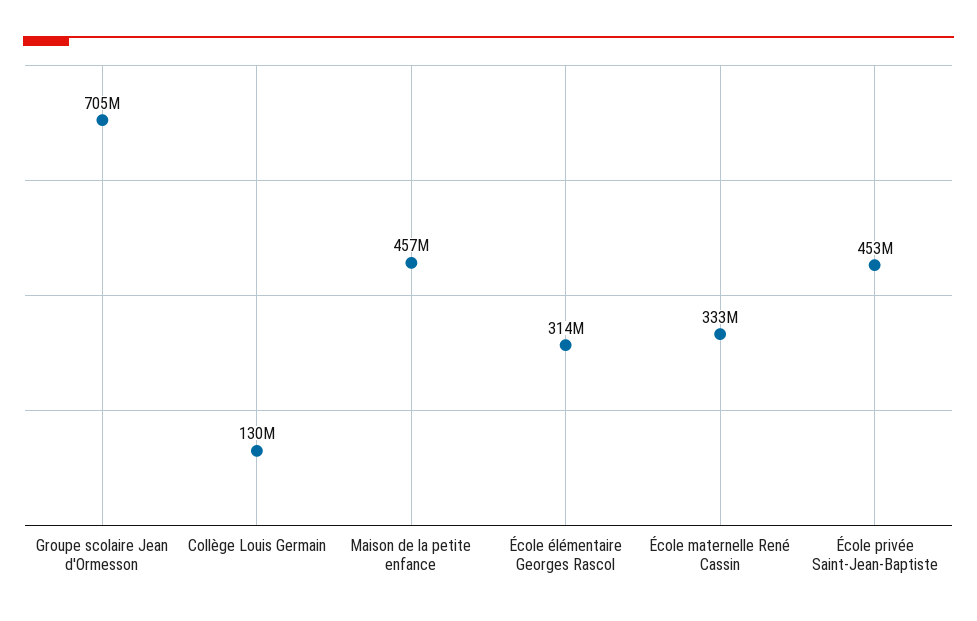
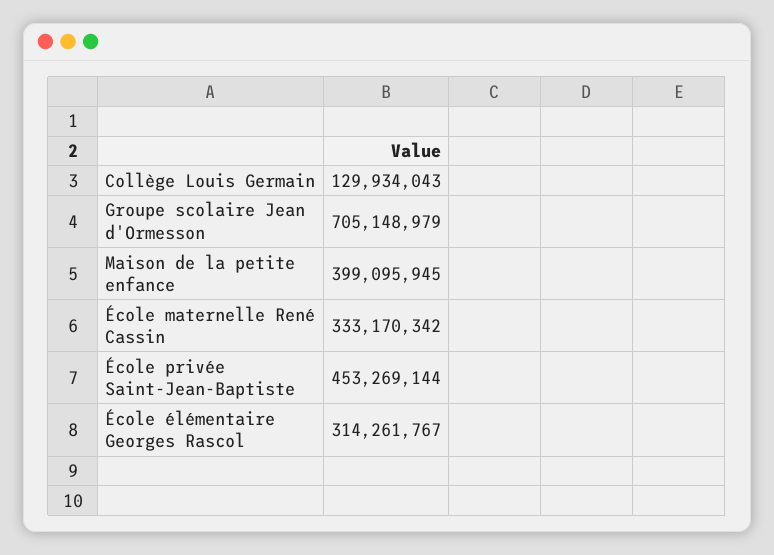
  {
    "Groupe scolaire Jean d'Ormesson": 705148979,
    "Collège Louis Germain": 129934043,
-   "Maison de la petite enfance": 457000000,
+   "Maison de la petite enfance": 399095945,
    "École élémentaire Georges Rascol": 314261767,
    "École maternelle René Cassin": 333170342,
    "École privée Saint-Jean-Baptiste": 453269144
  }

